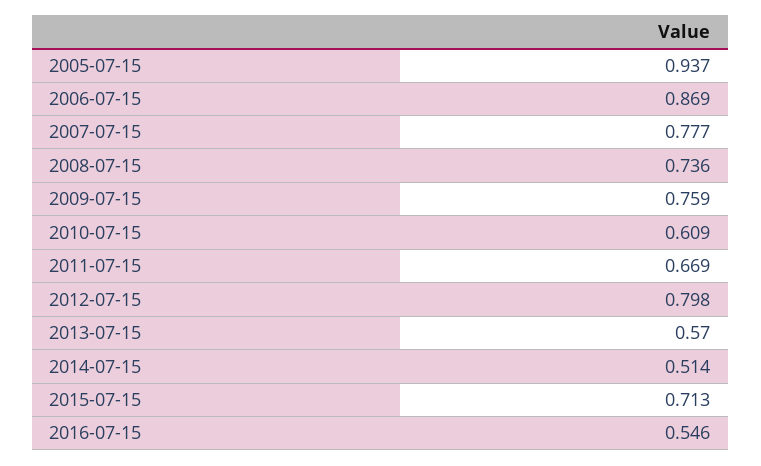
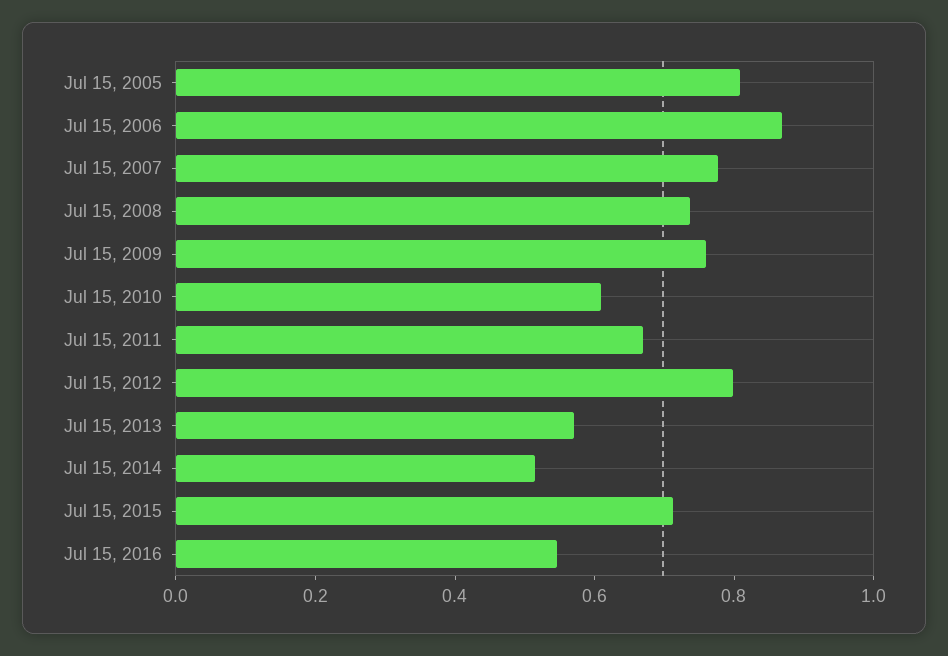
  {
-   "2005-07-15": 0.937,
+   "2005-07-15": 0.8,
    "2006-07-15": 0.869,
    "2007-07-15": 0.777,
    "2008-07-15": 0.736,
    "2009-07-15": 0.759,
    "2010-07-15": 0.609,
    "2011-07-15": 0.669,
    "2012-07-15": 0.798,
    "2013-07-15": 0.57,
    "2014-07-15": 0.514,
    "2015-07-15": 0.713,
    "2016-07-15": 0.546
  }

